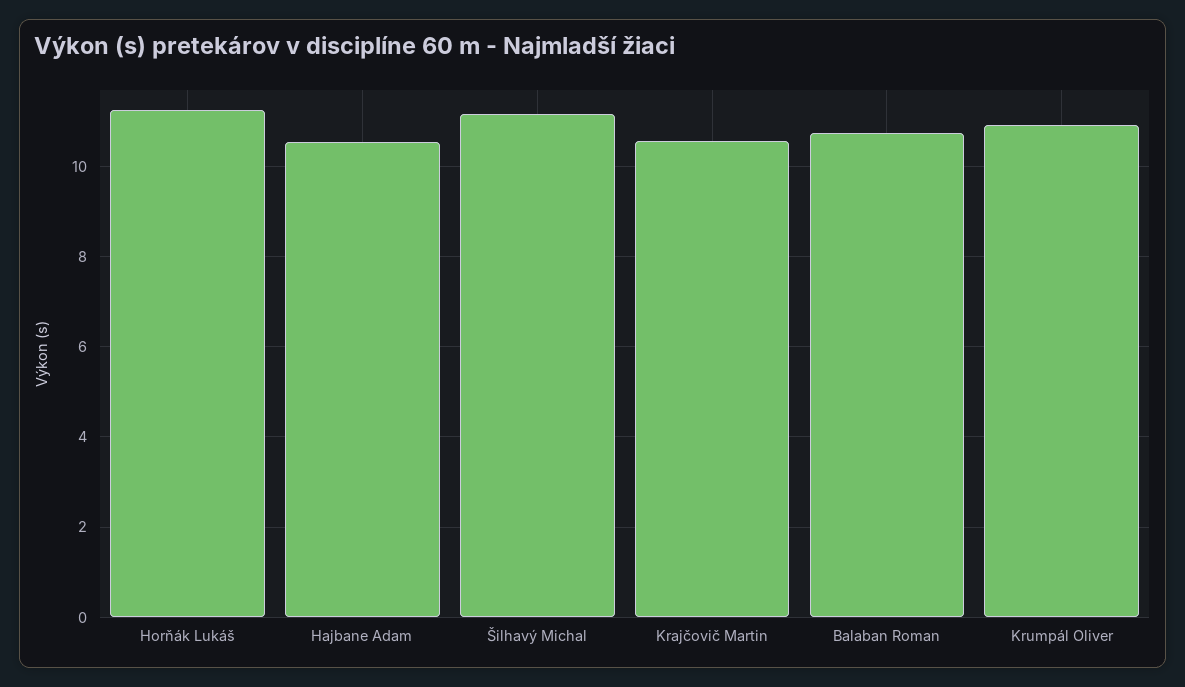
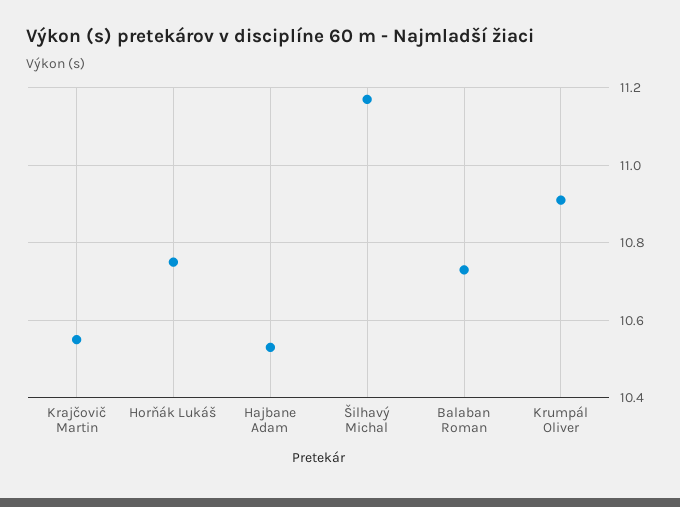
  {
-   "Horňák Lukáš": 11.2,
+   "Horňák Lukáš": 10.75,
    "Hajbane Adam": 10.55,
    "Šilhavý Michal": 11.15,
    "Krajčovič Martin": 10.55,
    "Balaban Roman": 10.75,
    "Krumpál Oliver": 10.9
  }

